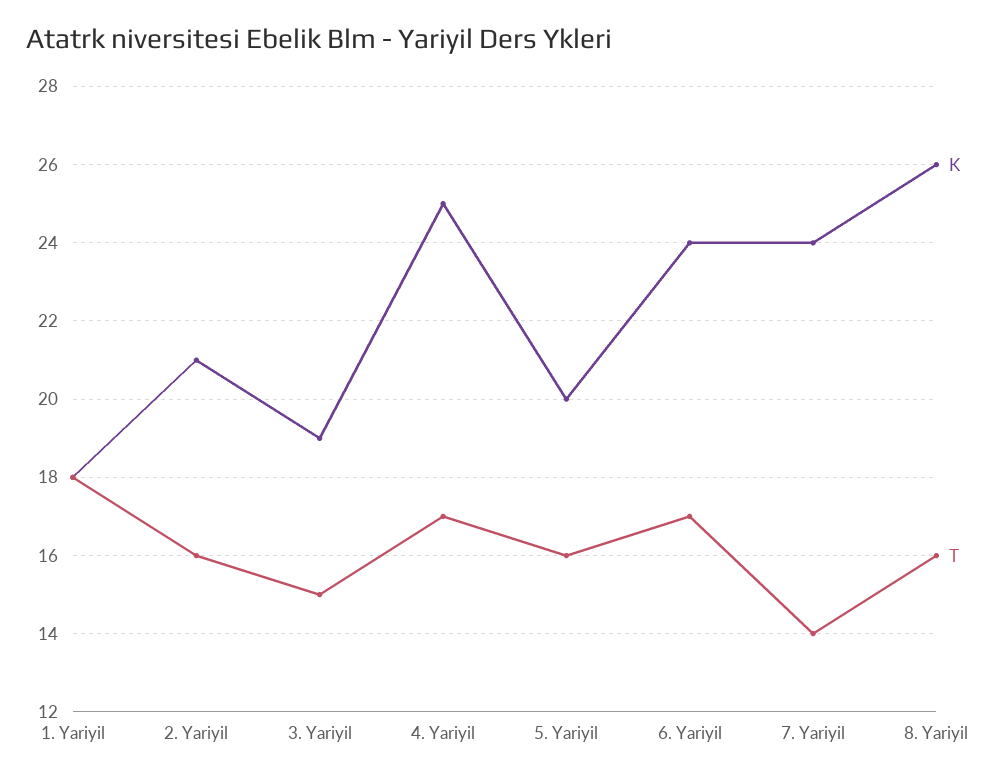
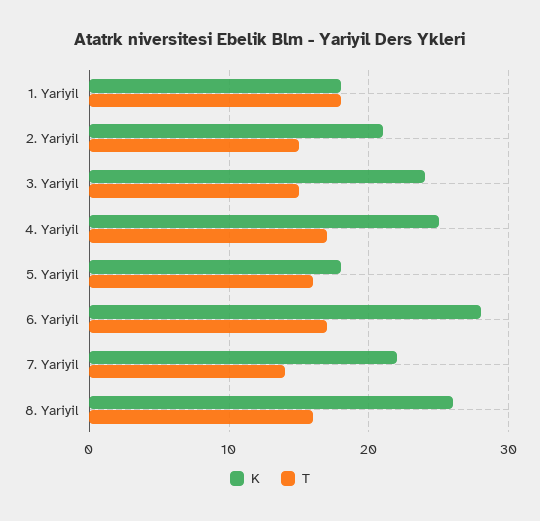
  {
    "K": {
      "1. Yariyil": 18,
      "2. Yariyil": 21,
-     "3. Yariyil": 19,
+     "3. Yariyil": 24,
      "4. Yariyil": 25,
-     "5. Yariyil": 20,
+     "5. Yariyil": 18,
-     "6. Yariyil": 24,
+     "6. Yariyil": 28,
-     "7. Yariyil": 24,
+     "7. Yariyil": 22,
      "8. Yariyil": 26
    },
    "T": {
      "1. Yariyil": 18,
-     "2. Yariyil": 16,
+     "2. Yariyil": 15,
      "3. Yariyil": 15,
      "4. Yariyil": 17,
      "5. Yariyil": 16,
      "6. Yariyil": 17,
      "7. Yariyil": 14,
      "8. Yariyil": 16
    }
  }

